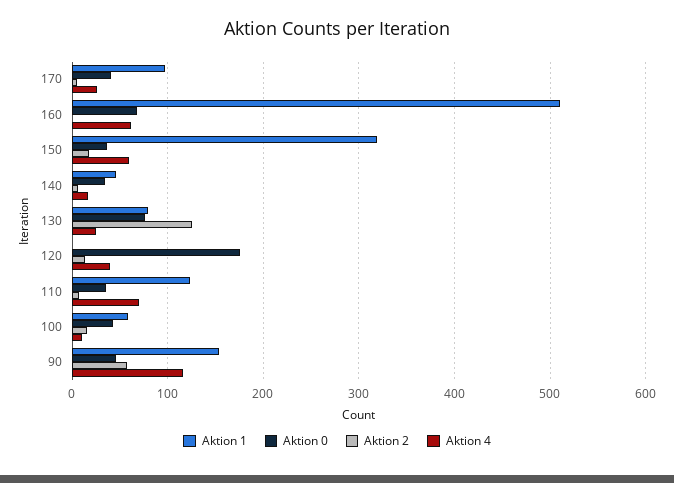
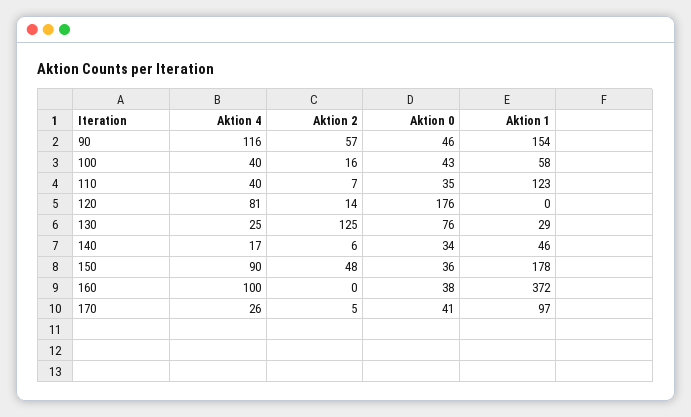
  {
    "Aktion 1": {
      "170": 97,
-     "160": 510,
+     "160": 372,
-     "150": 320,
+     "150": 178,
      "140": 46,
-     "130": 80,
+     "130": 29,
      "120": 0,
      "110": 123,
      "100": 58,
      "90": 154
    },
    "Aktion 0": {
      "170": 41,
-     "160": 70,
+     "160": 38,
      "150": 36,
      "140": 34,
      "130": 76,
      "120": 176,
      "110": 35,
      "100": 43,
      "90": 46
    },
    "Aktion 2": {
      "170": 5,
      "160": 0,
-     "150": 20,
+     "150": 48,
      "140": 6,
      "130": 125,
      "120": 14,
      "110": 7,
      "100": 16,
      "90": 57
    },
    "Aktion 4": {
      "170": 26,
-     "160": 60,
+     "160": 100,
-     "150": 60,
+     "150": 90,
      "140": 17,
      "130": 25,
-     "120": 40,
+     "120": 81,
-     "110": 70,
+     "110": 40,
-     "100": 10,
+     "100": 40,
      "90": 116
    }
  }

